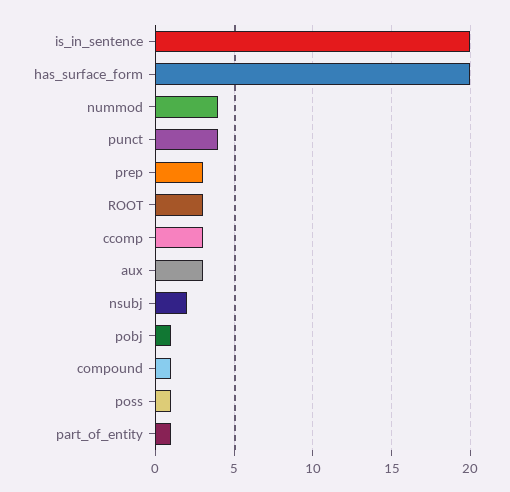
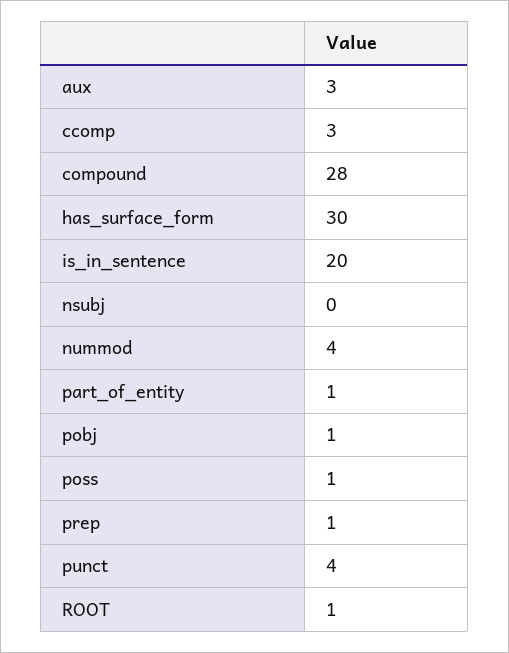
  {
    "is_in_sentence": 20,
-   "has_surface_form": 20,
+   "has_surface_form": 30,
    "nummod": 4,
    "punct": 4,
-   "prep": 3,
+   "prep": 1,
-   "ROOT": 3,
+   "ROOT": 1,
    "ccomp": 3,
    "aux": 3,
-   "nsubj": 2,
+   "nsubj": 0,
    "pobj": 1,
-   "compound": 1,
+   "compound": 28,
    "poss": 1,
    "part_of_entity": 1
  }

